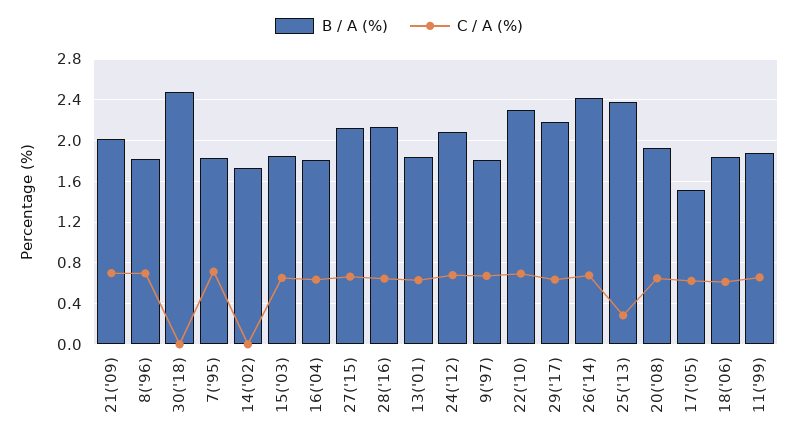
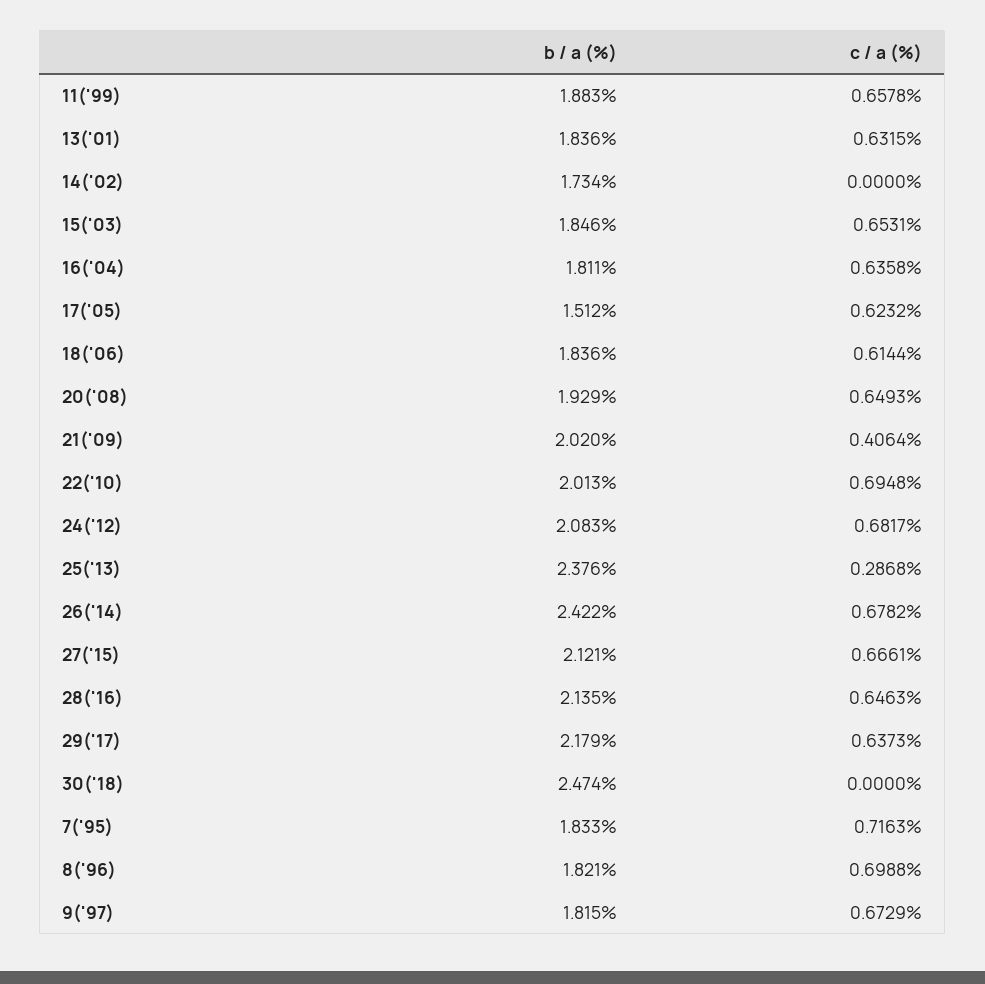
  {
    "B / A (%)": {
      "21('09)": 2.02,
      "8('96)": 1.821,
      "30('18)": 2.474,
      "7('95)": 1.833,
      "14('02)": 1.734,
      "15('03)": 1.846,
      "16('04)": 1.811,
      "27('15)": 2.121,
      "28('16)": 2.135,
      "13('01)": 1.836,
      "24('12)": 2.083,
      "9('97)": 1.815,
-     "22('10)": 2.3,
+     "22('10)": 2.013,
      "29('17)": 2.179,
      "26('14)": 2.422,
      "25('13)": 2.376,
      "20('08)": 1.929,
      "17('05)": 1.512,
      "18('06)": 1.836,
      "11('99)": 1.883
    },
    "C / A (%)": {
-     "21('09)": 0.7,
+     "21('09)": 0.4064,
      "8('96)": 0.6988,
      "30('18)": 0,
      "7('95)": 0.7163,
      "14('02)": 0,
      "15('03)": 0.6531,
      "16('04)": 0.6358,
      "27('15)": 0.6661,
      "28('16)": 0.6463,
      "13('01)": 0.6315,
      "24('12)": 0.6817,
      "9('97)": 0.6729,
      "22('10)": 0.6948,
      "29('17)": 0.6373,
      "26('14)": 0.6782,
      "25('13)": 0.2868,
      "20('08)": 0.6493,
      "17('05)": 0.6232,
      "18('06)": 0.6144,
      "11('99)": 0.6578
    }
  }

